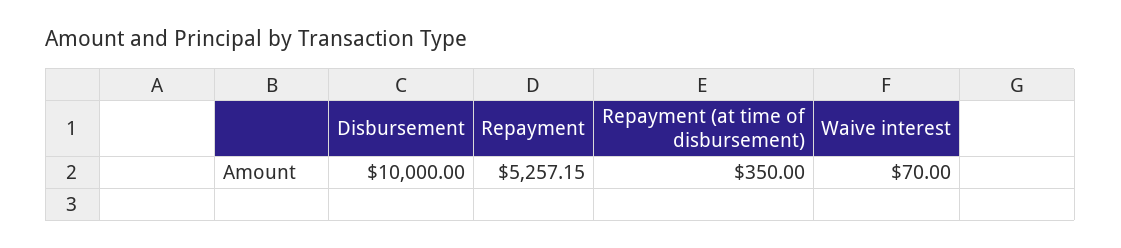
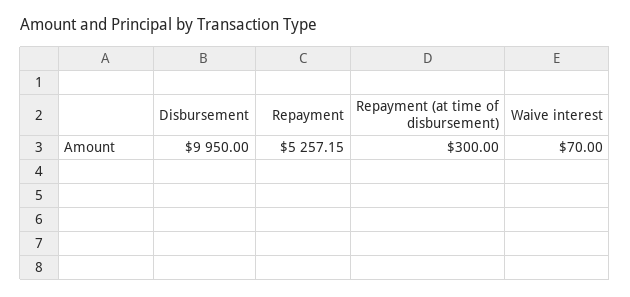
  {
-   "Disbursement": 10000,
+   "Disbursement": 9950,
    "Repayment": 5257.15,
-   "Repayment (at time of disbursement)": 350,
+   "Repayment (at time of disbursement)": 300,
    "Waive interest": 70
  }

